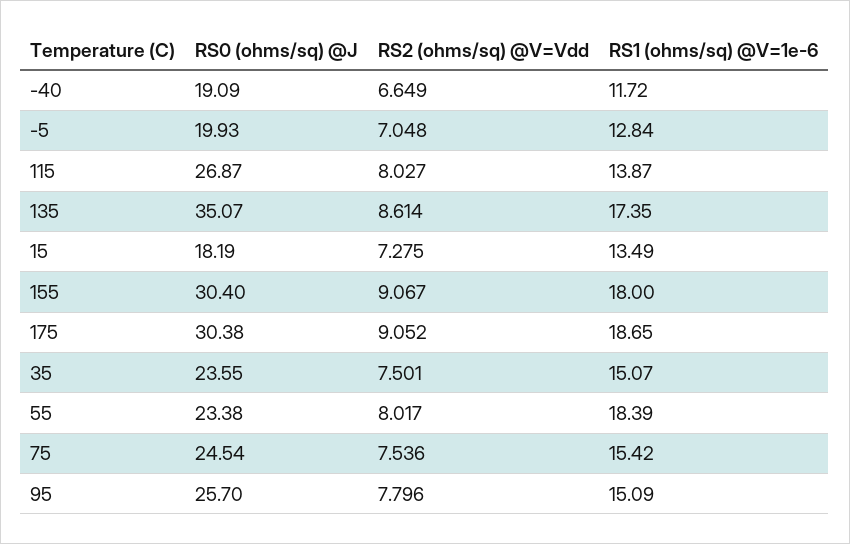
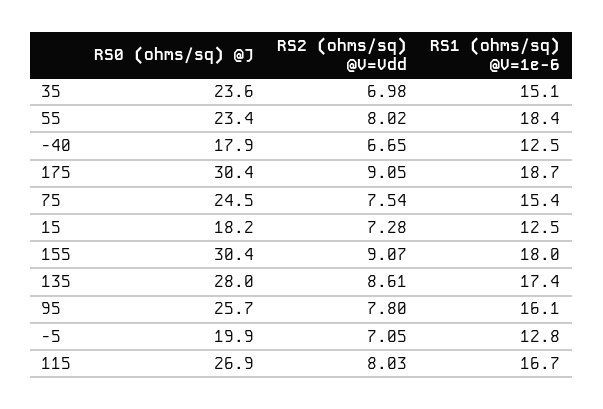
  {
    "RS0 (ohms/sq) @J": {
-     "-40": 19.09,
+     "-40": 17.9,
      "-5": 19.93,
      "115": 26.87,
-     "135": 35.07,
+     "135": 28,
      "15": 18.19,
      "155": 30.4,
      "175": 30.38,
      "35": 23.55,
      "55": 23.38,
      "75": 24.54,
      "95": 25.7
    },
    "RS2 (ohms/sq) @V=Vdd": {
      "-40": 6.649,
      "-5": 7.048,
      "115": 8.027,
      "135": 8.614,
      "15": 7.275,
      "155": 9.067,
      "175": 9.052,
-     "35": 7.501,
+     "35": 6.98,
      "55": 8.017,
      "75": 7.536,
      "95": 7.796
    },
    "RS1 (ohms/sq) @V=1e-6": {
-     "-40": 11.72,
+     "-40": 12.5,
      "-5": 12.84,
-     "115": 13.87,
+     "115": 16.7,
      "135": 17.35,
-     "15": 13.49,
+     "15": 12.5,
      "155": 18,
      "175": 18.65,
      "35": 15.07,
      "55": 18.39,
      "75": 15.42,
-     "95": 15.09
+     "95": 16.1
    }
  }

